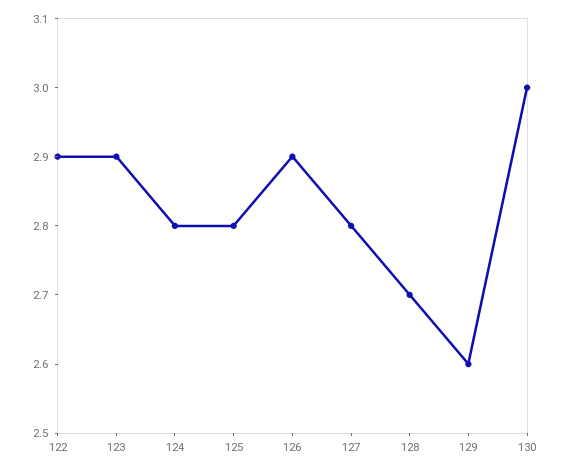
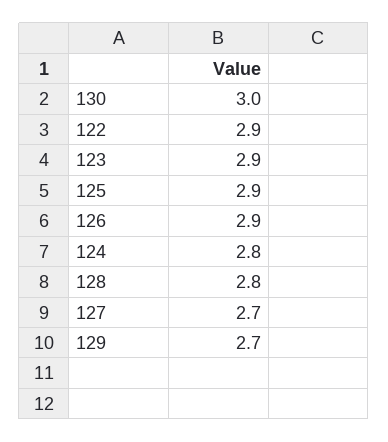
  {
    "122": 2.9,
    "123": 2.9,
    "124": 2.8,
-   "125": 2.8,
+   "125": 2.9,
    "126": 2.9,
-   "127": 2.8,
+   "127": 2.7,
-   "128": 2.7,
+   "128": 2.8,
-   "129": 2.6,
+   "129": 2.7,
    "130": 3
  }

